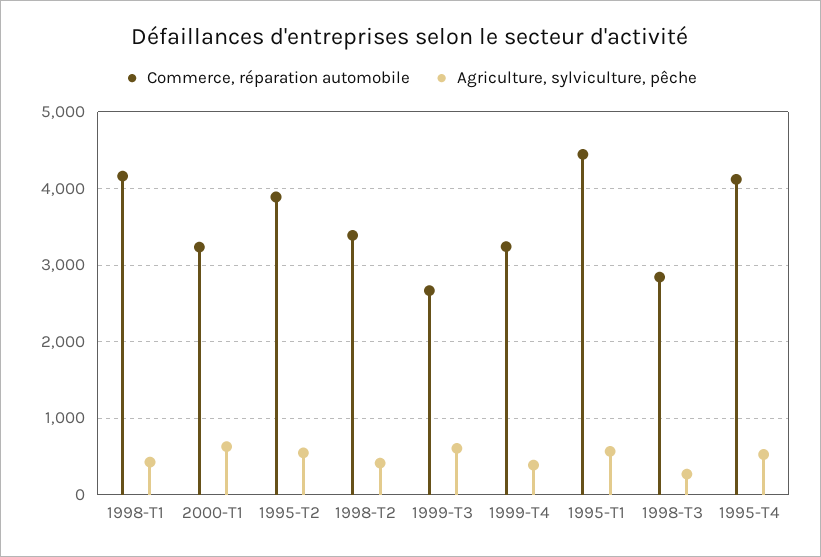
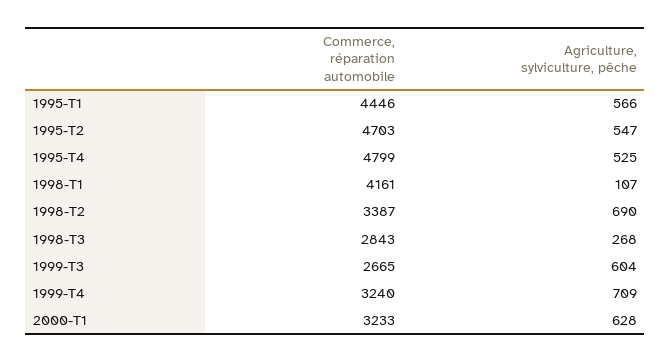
  {
    "Commerce, réparation automobile": {
      "1998-T1": 4161,
      "2000-T1": 3233,
-     "1995-T2": 3900,
+     "1995-T2": 4703,
      "1998-T2": 3387,
      "1999-T3": 2665,
      "1999-T4": 3240,
      "1995-T1": 4446,
      "1998-T3": 2843,
-     "1995-T4": 4100
+     "1995-T4": 4799
    },
    "Agriculture, sylviculture, pêche": {
-     "1998-T1": 400,
+     "1998-T1": 107,
      "2000-T1": 628,
      "1995-T2": 547,
-     "1998-T2": 400,
+     "1998-T2": 690,
      "1999-T3": 604,
-     "1999-T4": 400,
+     "1999-T4": 709,
      "1995-T1": 566,
      "1998-T3": 268,
      "1995-T4": 525
    }
  }

